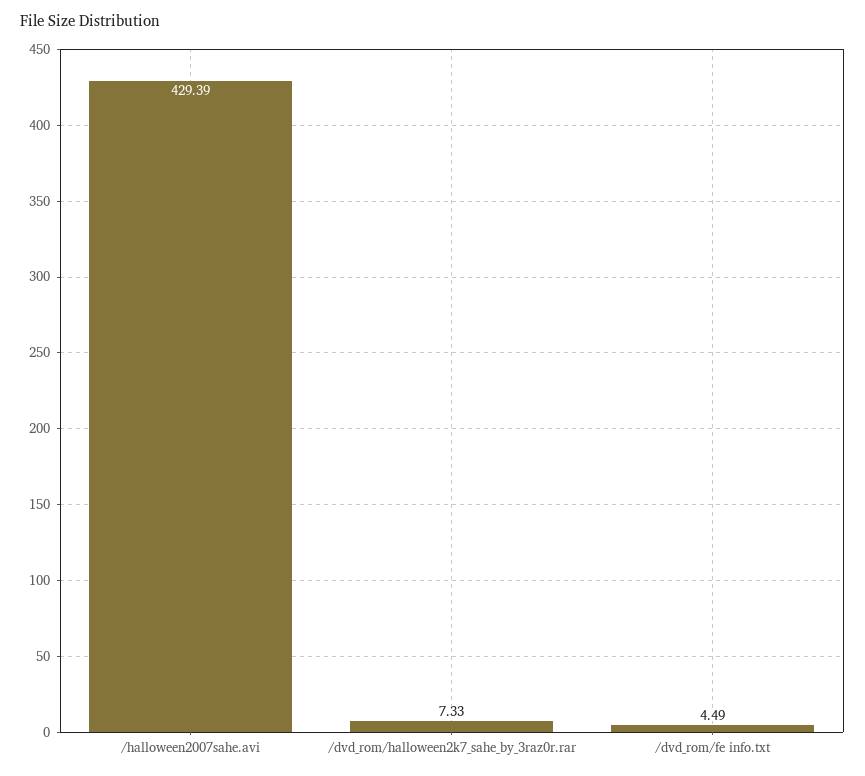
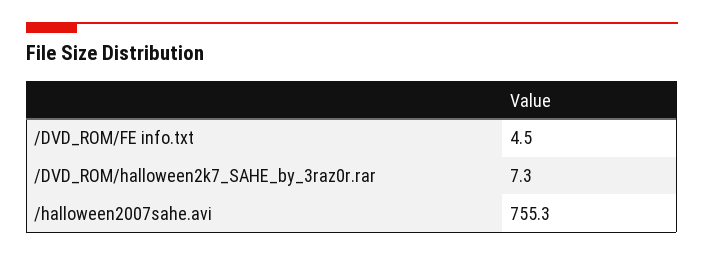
  {
-   "/halloween2007sahe.avi": 429.39,
+   "/halloween2007sahe.avi": 755.3,
    "/dvd_rom/halloween2k7_sahe_by_3raz0r.rar": 7.33,
    "/dvd_rom/fe info.txt": 4.49
  }

